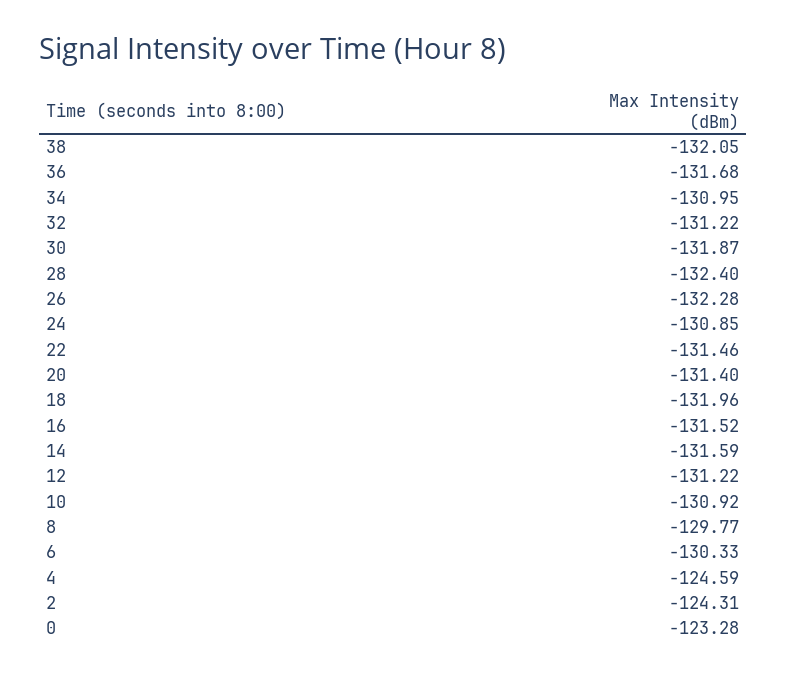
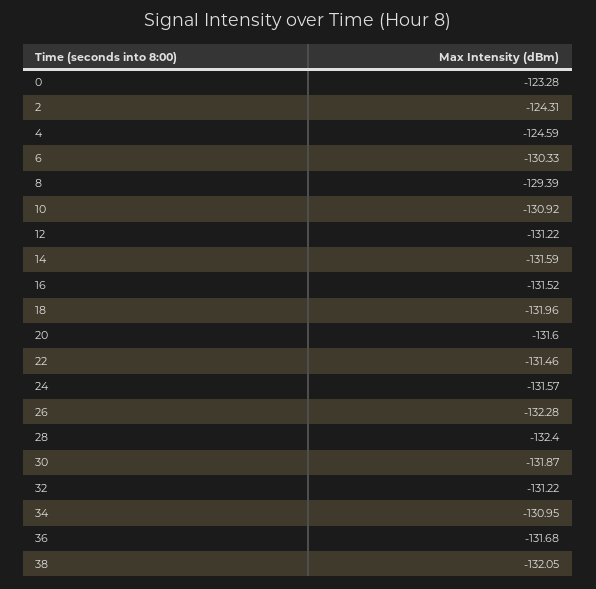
  {
    "38": -132.05,
    "36": -131.68,
    "34": -130.95,
    "32": -131.22,
    "30": -131.87,
    "28": -132.4,
    "26": -132.28,
-   "24": -130.85,
+   "24": -131.57,
    "22": -131.46,
-   "20": -131.4,
+   "20": -131.6,
    "18": -131.96,
    "16": -131.52,
    "14": -131.59,
    "12": -131.22,
    "10": -130.92,
-   "8": -129.77,
+   "8": -129.39,
    "6": -130.33,
    "4": -124.59,
    "2": -124.31,
    "0": -123.28
  }

